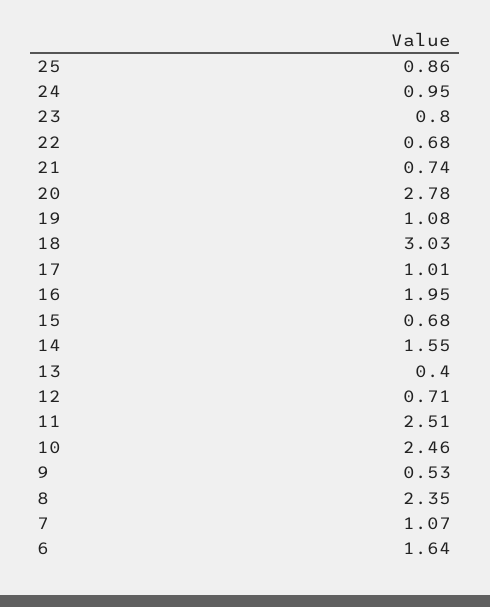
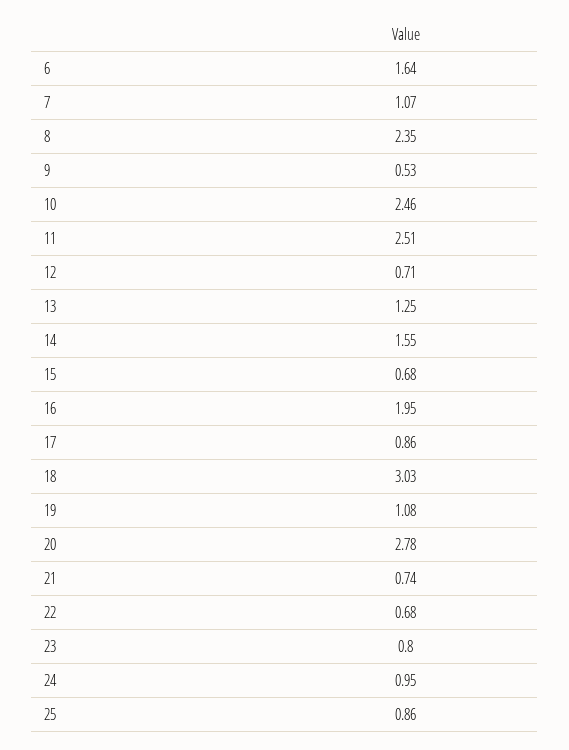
  {
    "25": 0.86,
    "24": 0.95,
    "23": 0.8,
    "22": 0.68,
    "21": 0.74,
    "20": 2.78,
    "19": 1.08,
    "18": 3.03,
-   "17": 1.01,
+   "17": 0.86,
    "16": 1.95,
    "15": 0.68,
    "14": 1.55,
-   "13": 0.4,
+   "13": 1.25,
    "12": 0.71,
    "11": 2.51,
    "10": 2.46,
    "9": 0.53,
    "8": 2.35,
    "7": 1.07,
    "6": 1.64
  }

